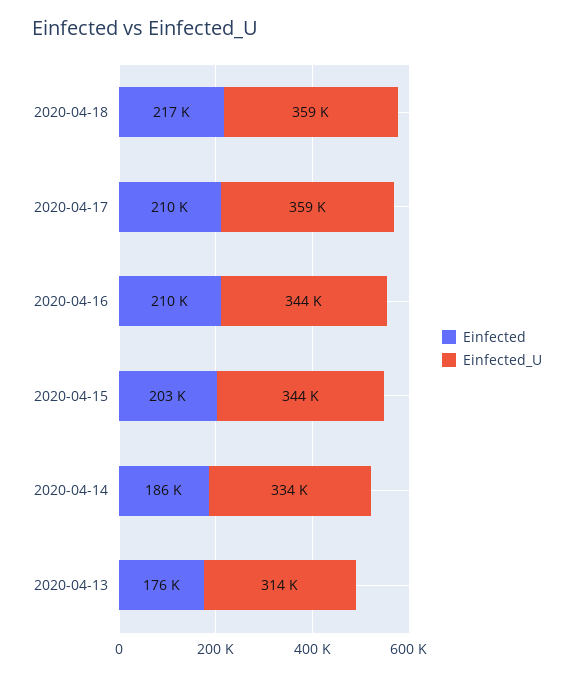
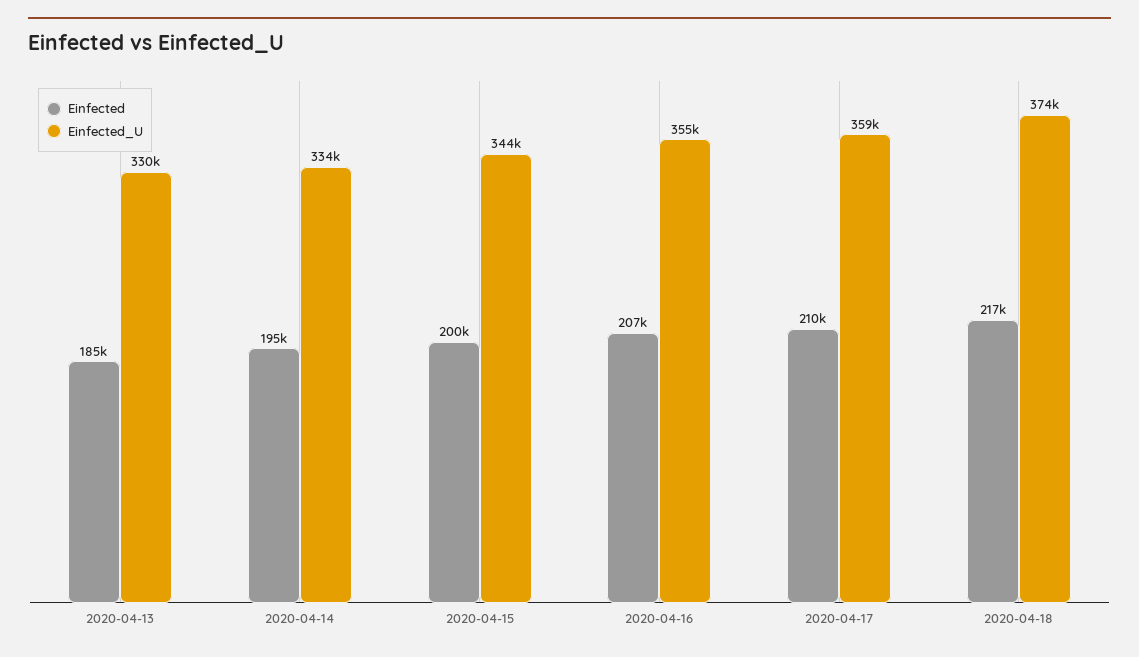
  {
    "Einfected": {
      "2020-04-18": 217000,
      "2020-04-17": 210000,
-     "2020-04-16": 210000,
+     "2020-04-16": 207000,
-     "2020-04-15": 203000,
+     "2020-04-15": 200000,
-     "2020-04-14": 186000,
+     "2020-04-14": 195000,
-     "2020-04-13": 176000
+     "2020-04-13": 185000
    },
    "Einfected_U": {
-     "2020-04-18": 359000,
+     "2020-04-18": 374000,
      "2020-04-17": 359000,
-     "2020-04-16": 344000,
+     "2020-04-16": 355000,
      "2020-04-15": 344000,
      "2020-04-14": 334000,
-     "2020-04-13": 314000
+     "2020-04-13": 330000
    }
  }

